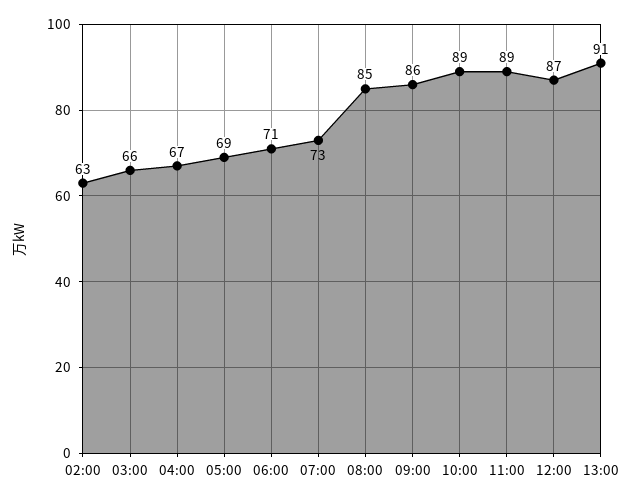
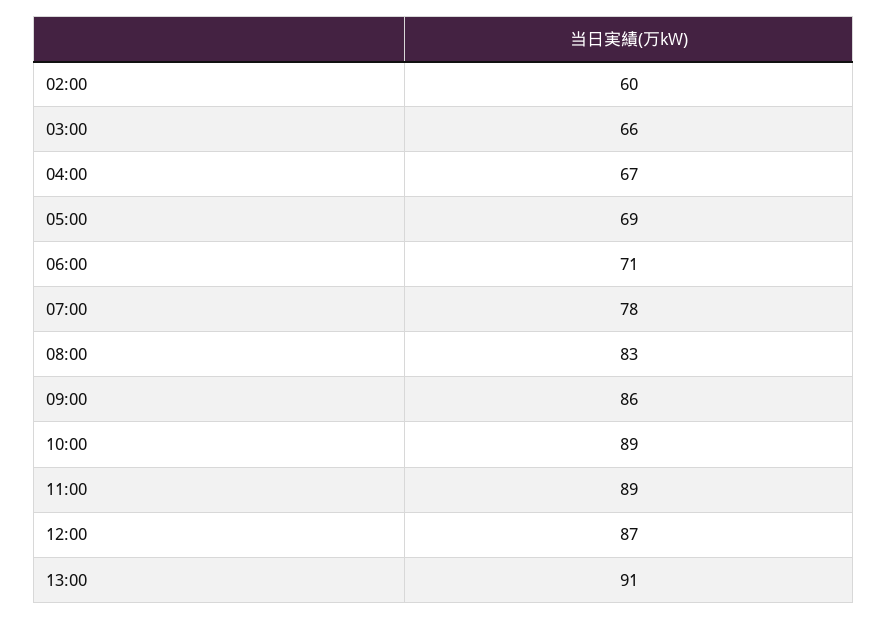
  {
-   "02:00": 63,
+   "02:00": 60,
    "03:00": 66,
    "04:00": 67,
    "05:00": 69,
    "06:00": 71,
-   "07:00": 73,
+   "07:00": 78,
-   "08:00": 85,
+   "08:00": 83,
    "09:00": 86,
    "10:00": 89,
    "11:00": 89,
    "12:00": 87,
    "13:00": 91
  }

